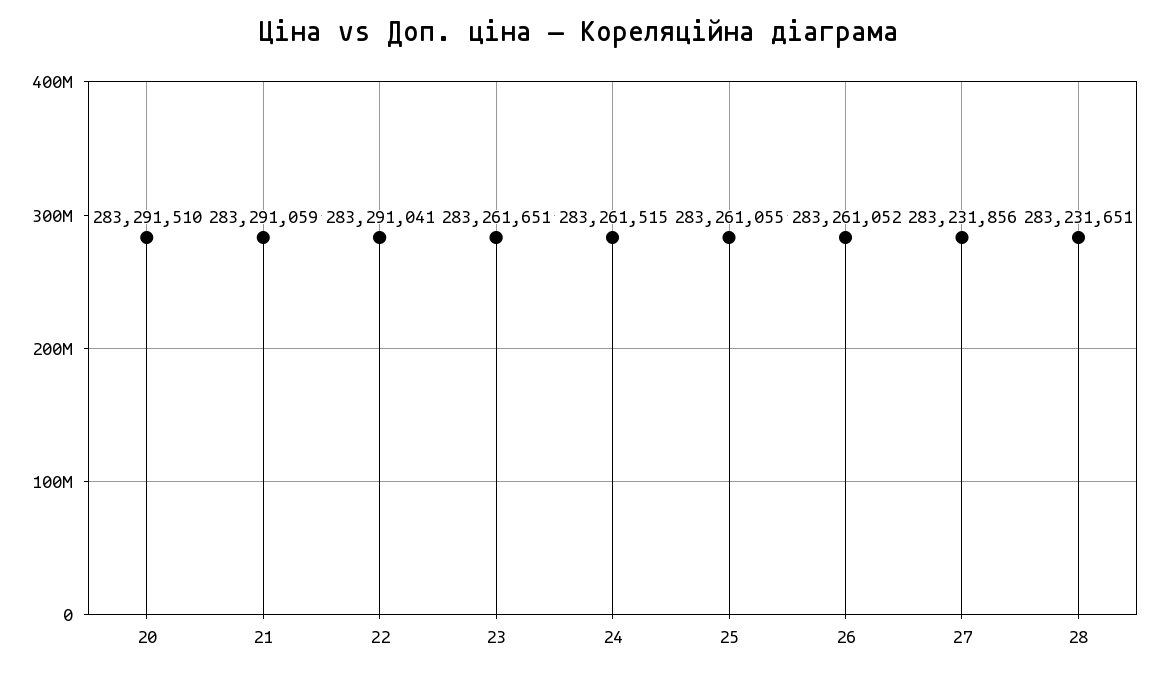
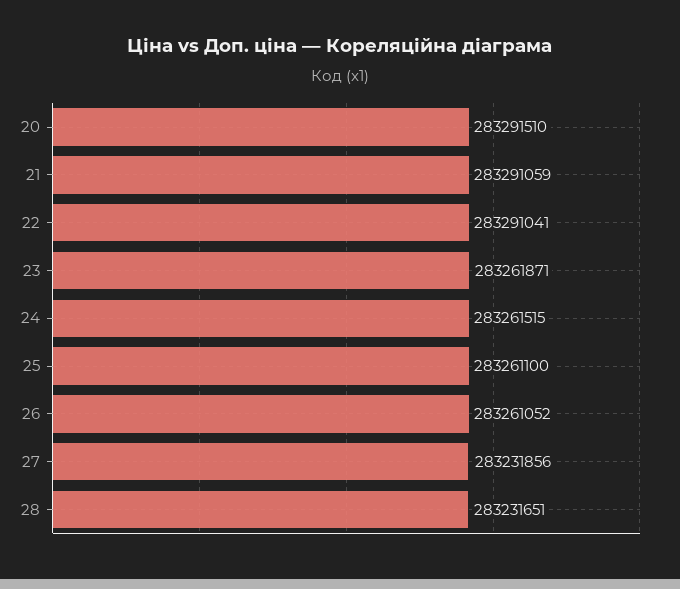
  {
    "20": 283291510,
    "21": 283291059,
    "22": 283291041,
-   "23": 283261651,
+   "23": 283261871,
    "24": 283261515,
-   "25": 283261055,
+   "25": 283261100,
    "26": 283261052,
    "27": 283231856,
    "28": 283231651
  }

